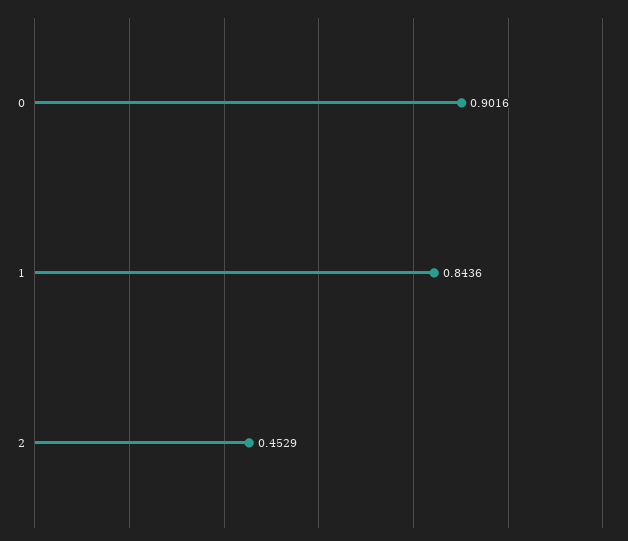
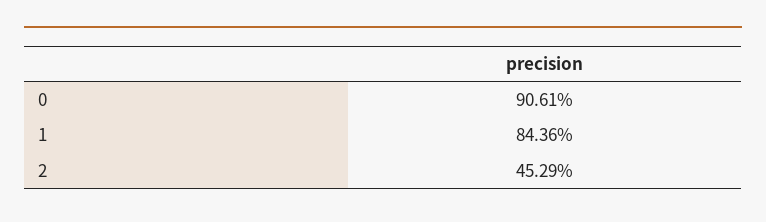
  {
-   "0": 0.9016,
+   "0": 0.9061,
    "1": 0.8436,
    "2": 0.4529
  }

